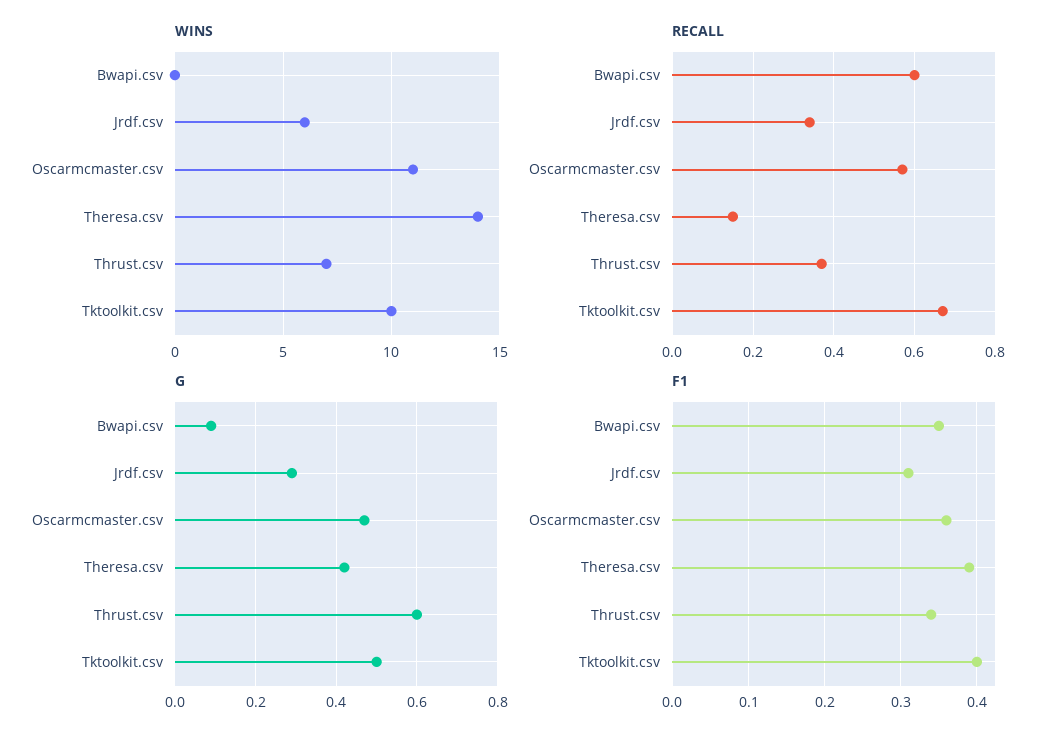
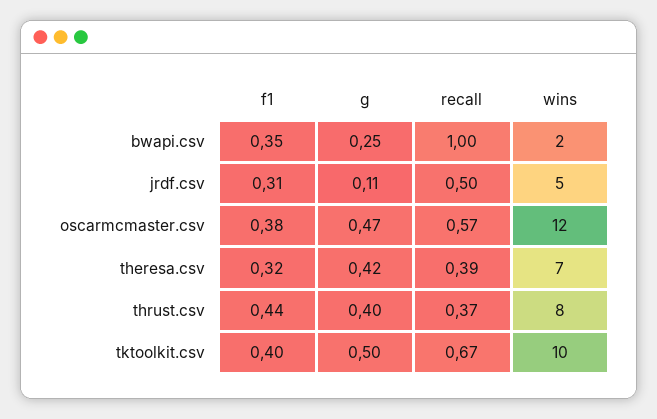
  {
    "WINS": {
-     "Bwapi.csv": 0,
+     "Bwapi.csv": 2,
-     "Jrdf.csv": 6,
+     "Jrdf.csv": 5,
-     "Oscarmcmaster.csv": 11,
+     "Oscarmcmaster.csv": 12,
-     "Theresa.csv": 14,
+     "Theresa.csv": 7,
-     "Thrust.csv": 7,
+     "Thrust.csv": 8,
      "Tktoolkit.csv": 10
    },
    "RECALL": {
-     "Bwapi.csv": 0.6,
+     "Bwapi.csv": 1,
-     "Jrdf.csv": 0.35,
+     "Jrdf.csv": 0.5,
      "Oscarmcmaster.csv": 0.57,
-     "Theresa.csv": 0.15,
+     "Theresa.csv": 0.39,
      "Thrust.csv": 0.37,
      "Tktoolkit.csv": 0.67
    },
    "G": {
-     "Bwapi.csv": 0.1,
+     "Bwapi.csv": 0.25,
-     "Jrdf.csv": 0.3,
+     "Jrdf.csv": 0.11,
      "Oscarmcmaster.csv": 0.47,
      "Theresa.csv": 0.42,
-     "Thrust.csv": 0.6,
+     "Thrust.csv": 0.4,
      "Tktoolkit.csv": 0.5
    },
    "F1": {
      "Bwapi.csv": 0.35,
      "Jrdf.csv": 0.31,
-     "Oscarmcmaster.csv": 0.36,
+     "Oscarmcmaster.csv": 0.38,
-     "Theresa.csv": 0.39,
+     "Theresa.csv": 0.32,
-     "Thrust.csv": 0.34,
+     "Thrust.csv": 0.44,
      "Tktoolkit.csv": 0.4
    }
  }

